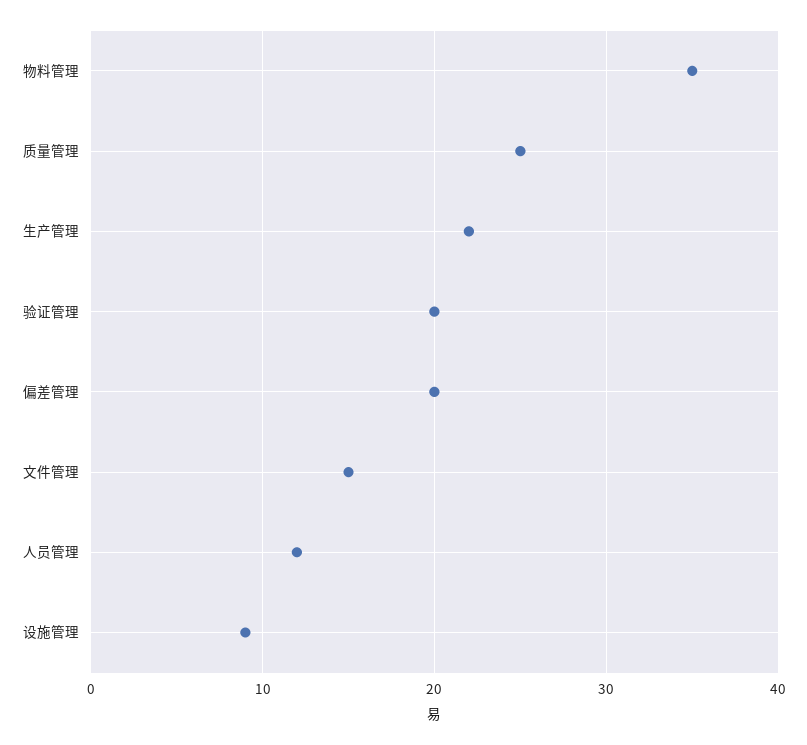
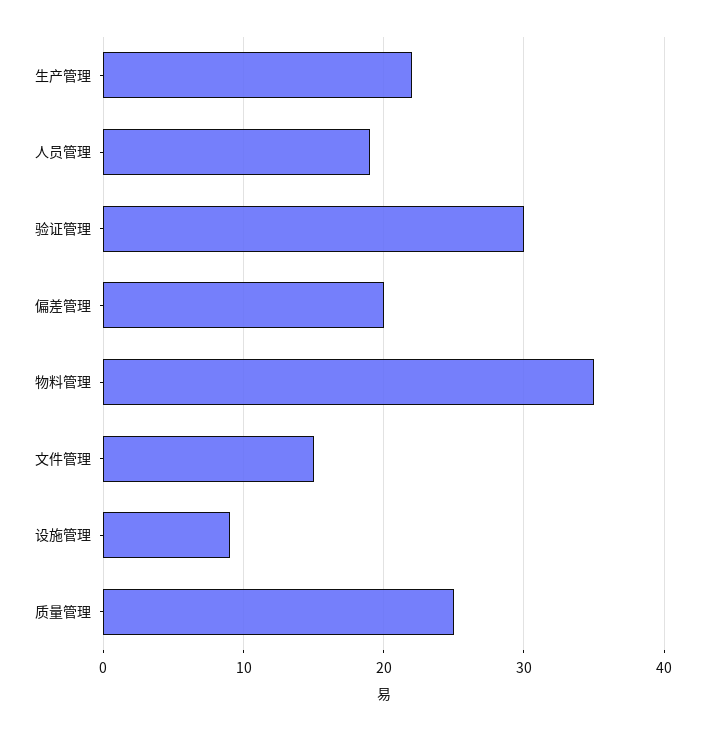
  {
    "物料管理": 35,
    "质量管理": 25,
    "生产管理": 22,
-   "验证管理": 20,
+   "验证管理": 30,
    "偏差管理": 20,
    "文件管理": 15,
-   "人员管理": 12,
+   "人员管理": 19,
    "设施管理": 9
  }

